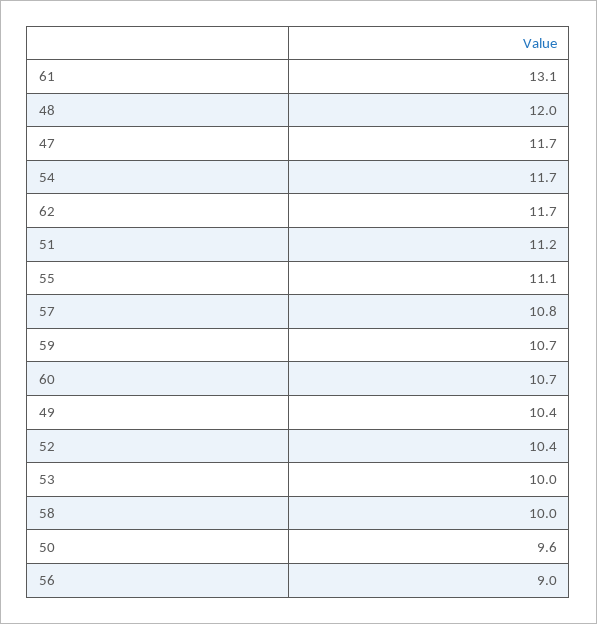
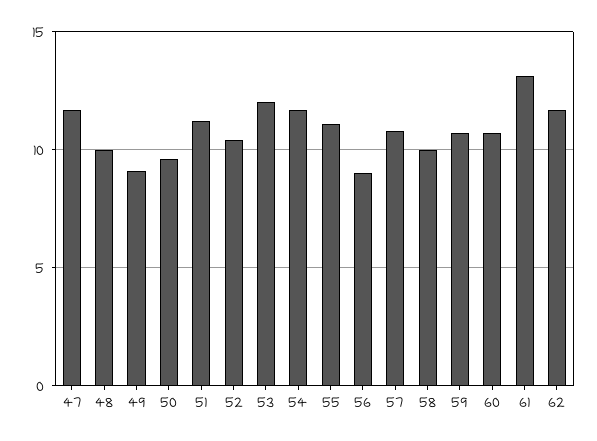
  {
    "61": 13.1,
-   "48": 12,
+   "48": 10,
    "47": 11.7,
    "54": 11.7,
    "62": 11.7,
    "51": 11.2,
    "55": 11.1,
    "57": 10.8,
    "59": 10.7,
    "60": 10.7,
-   "49": 10.4,
+   "49": 9,
    "52": 10.4,
-   "53": 10,
+   "53": 12,
    "58": 10,
    "50": 9.6,
    "56": 9
  }

